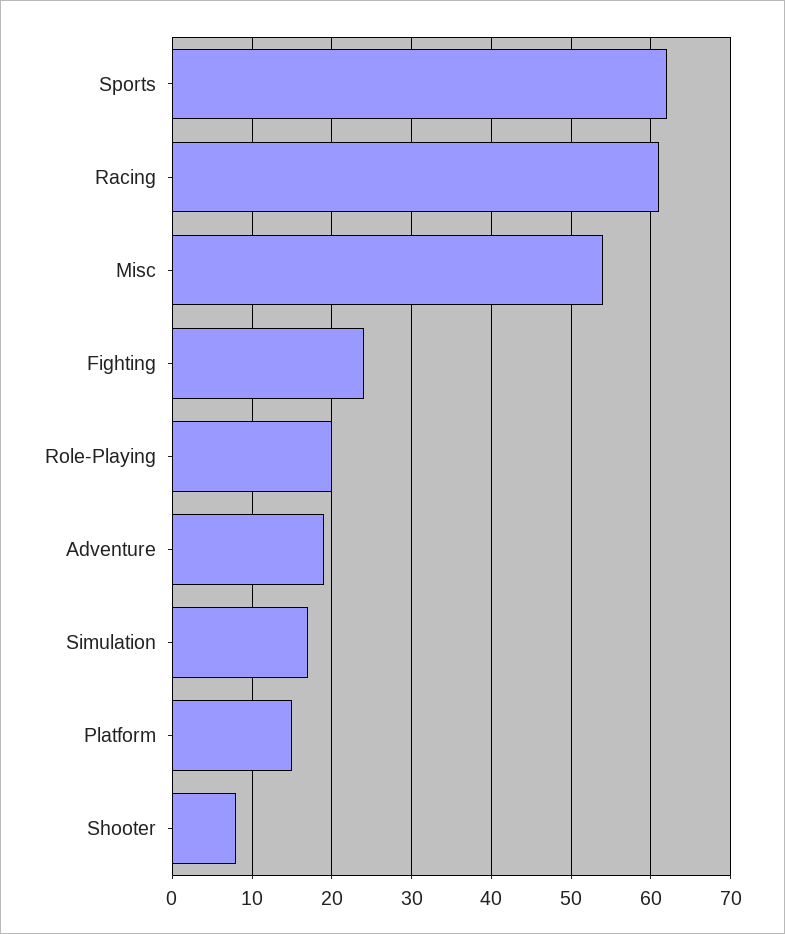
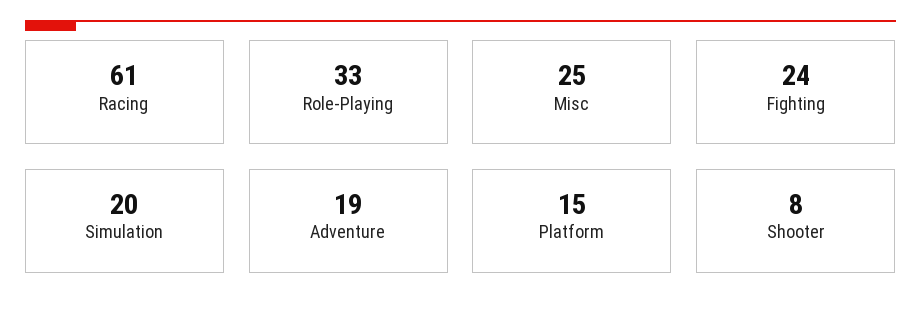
  {
-   "Sports": 62,
    "Racing": 61,
-   "Misc": 54,
+   "Misc": 25,
    "Fighting": 24,
-   "Role-Playing": 20,
+   "Role-Playing": 33,
    "Adventure": 19,
-   "Simulation": 17,
+   "Simulation": 20,
    "Platform": 15,
    "Shooter": 8
  }

